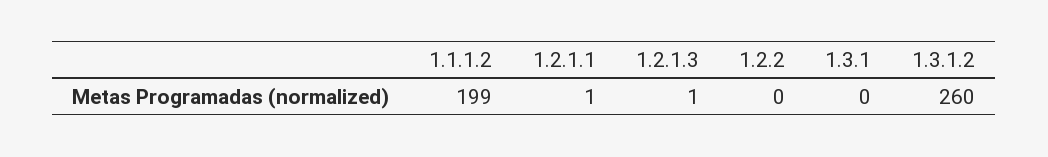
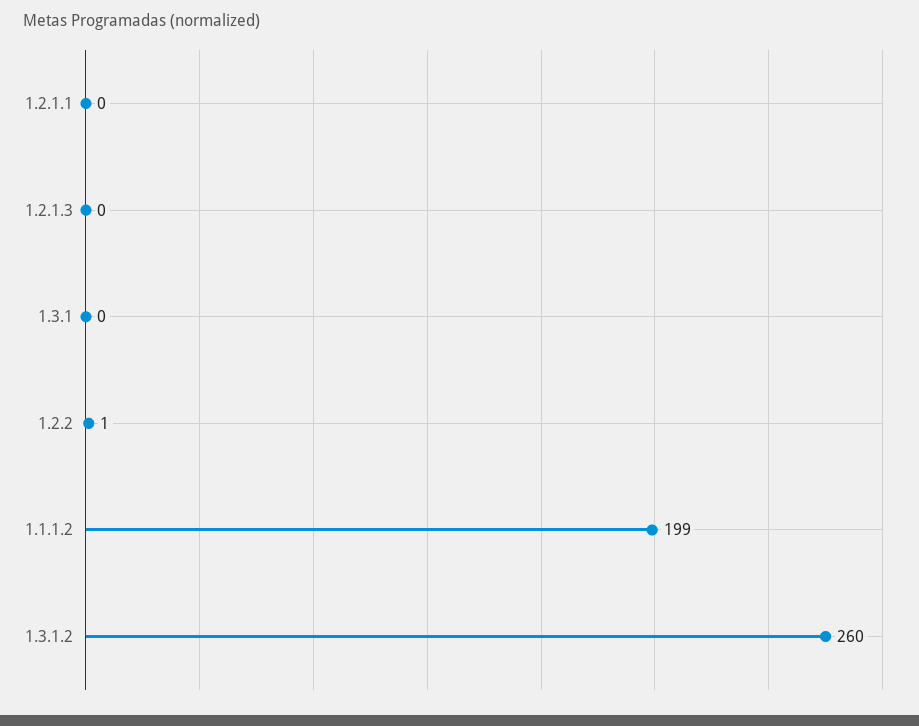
  {
    "1.1.1.2": 199,
-   "1.2.1.1": 1,
+   "1.2.1.1": 0,
-   "1.2.1.3": 1,
+   "1.2.1.3": 0,
-   "1.2.2": 0,
+   "1.2.2": 1,
    "1.3.1": 0,
    "1.3.1.2": 260
  }

